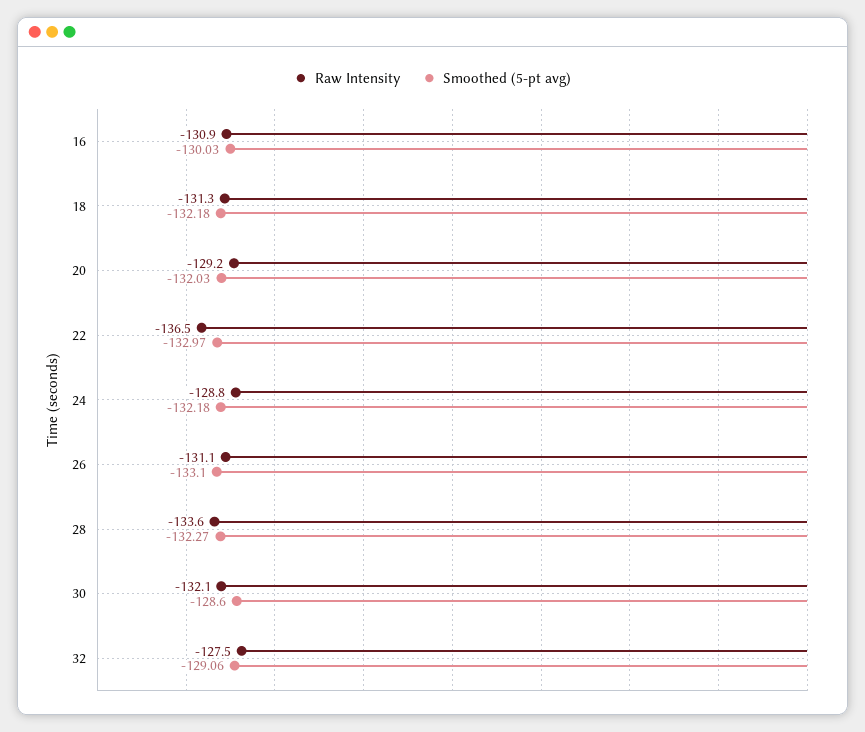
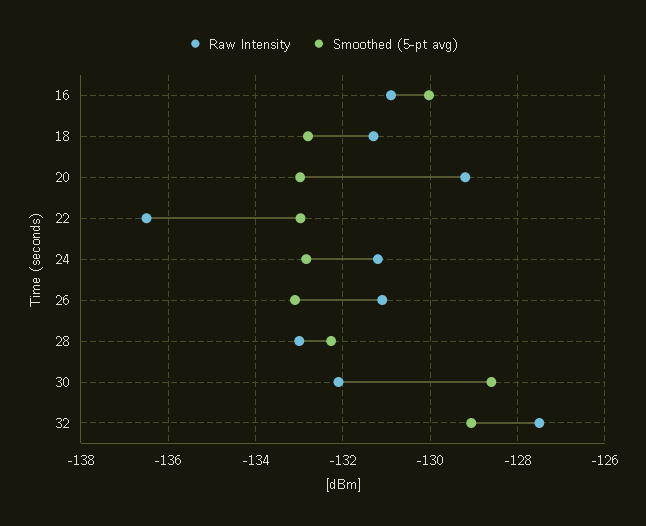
  {
    "Raw Intensity": {
      "16": -130.9,
      "18": -131.3,
      "20": -129.2,
      "22": -136.5,
-     "24": -128.8,
+     "24": -131.2,
      "26": -131.1,
-     "28": -133.6,
+     "28": -133,
      "30": -132.1,
      "32": -127.5
    },
    "Smoothed (5-pt avg)": {
      "16": -130.03,
-     "18": -132.18,
+     "18": -132.8,
-     "20": -132.03,
+     "20": -133,
      "22": -132.97,
-     "24": -132.18,
+     "24": -132.8,
      "26": -133.1,
      "28": -132.27,
      "30": -128.6,
      "32": -129.06
    }
  }

